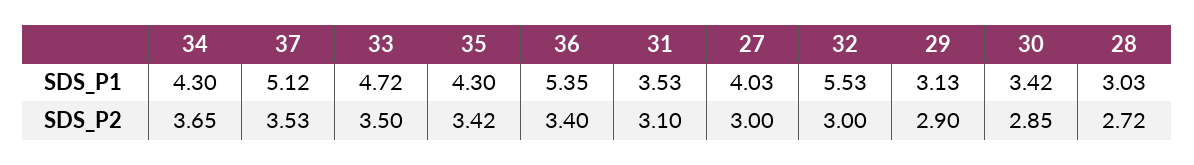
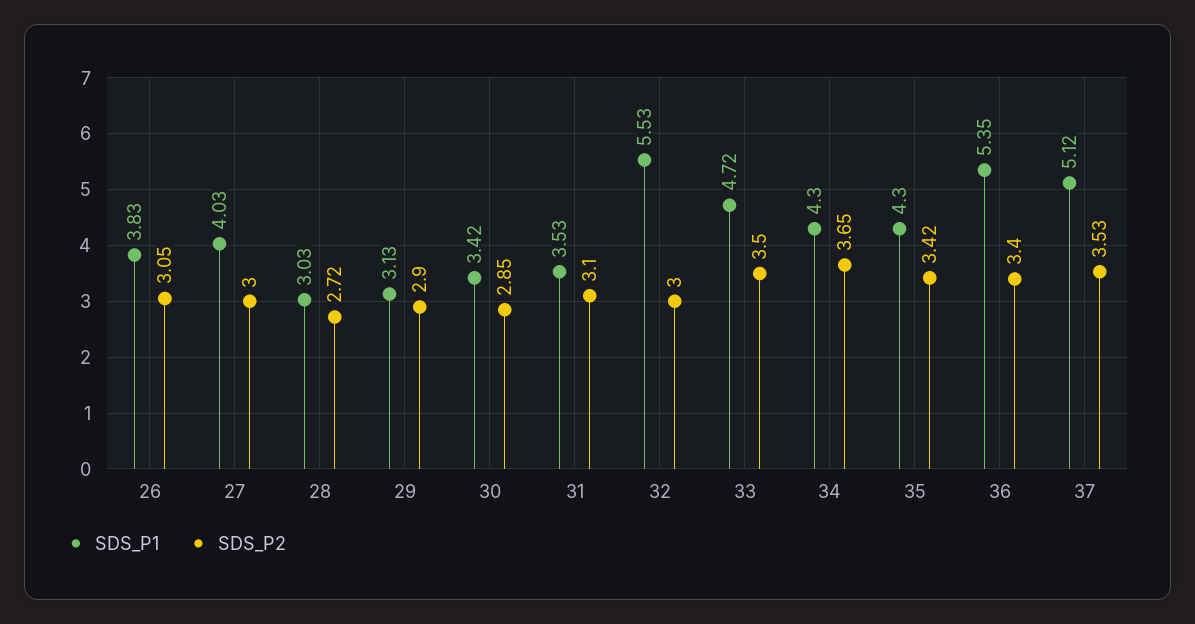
  {
    "SDS_P1": {
      "34": 4.3,
      "37": 5.12,
      "33": 4.72,
      "35": 4.3,
      "36": 5.35,
      "31": 3.53,
      "27": 4.03,
      "32": 5.53,
      "29": 3.13,
      "30": 3.42,
-     "28": 3.03
+     "28": 3.03,
+     "26": 3.83
    },
    "SDS_P2": {
      "34": 3.65,
      "37": 3.53,
      "33": 3.5,
      "35": 3.42,
      "36": 3.4,
      "31": 3.1,
      "27": 3,
      "32": 3,
      "29": 2.9,
      "30": 2.85,
-     "28": 2.72
+     "28": 2.72,
+     "26": 3.05
    }
  }

